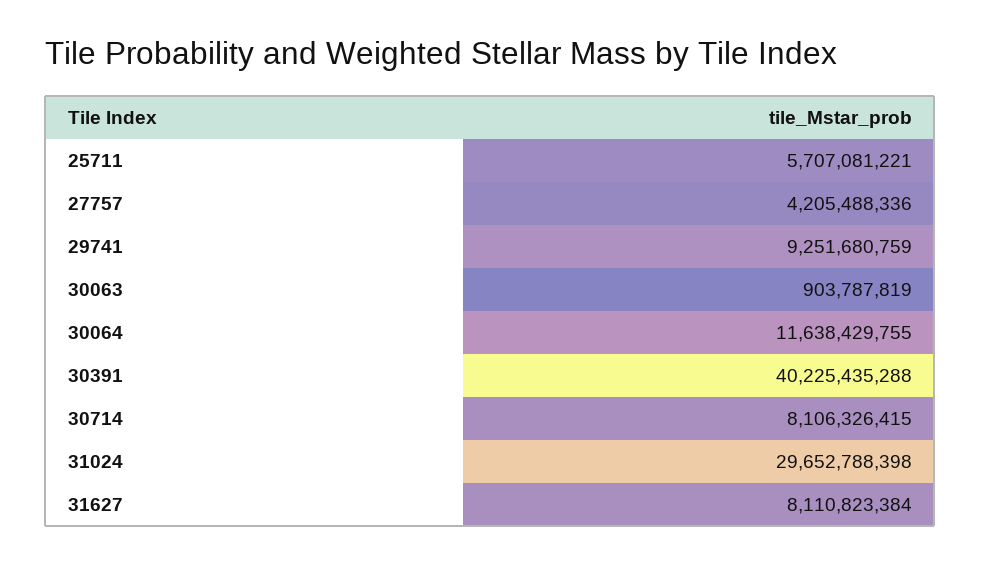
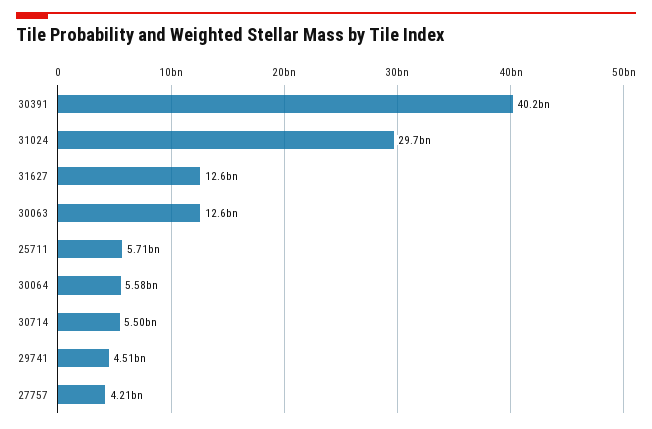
  {
    "25711": 5707081221,
    "27757": 4205488336,
-   "29741": 9251680759,
+   "29741": 4510000000,
-   "30063": 903787819,
+   "30063": 12600000000,
-   "30064": 11638429755,
+   "30064": 5580000000,
    "30391": 40225435288,
-   "30714": 8106326415,
+   "30714": 5500000000,
    "31024": 29652788398,
-   "31627": 8110823384
+   "31627": 12600000000
  }

